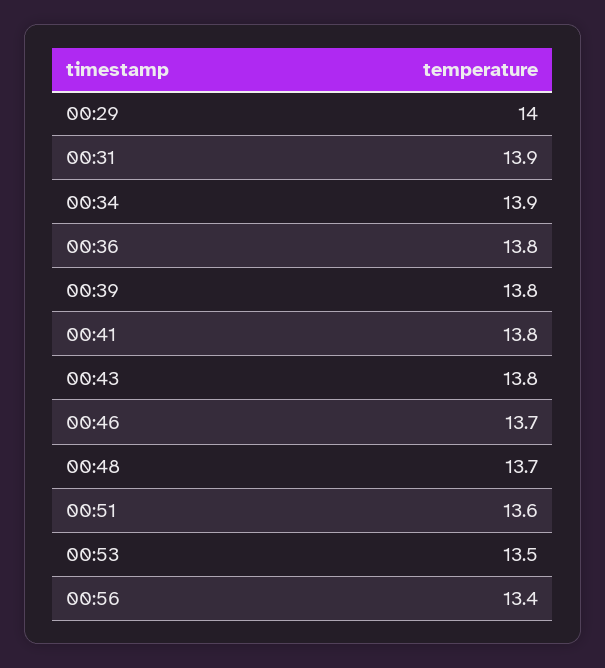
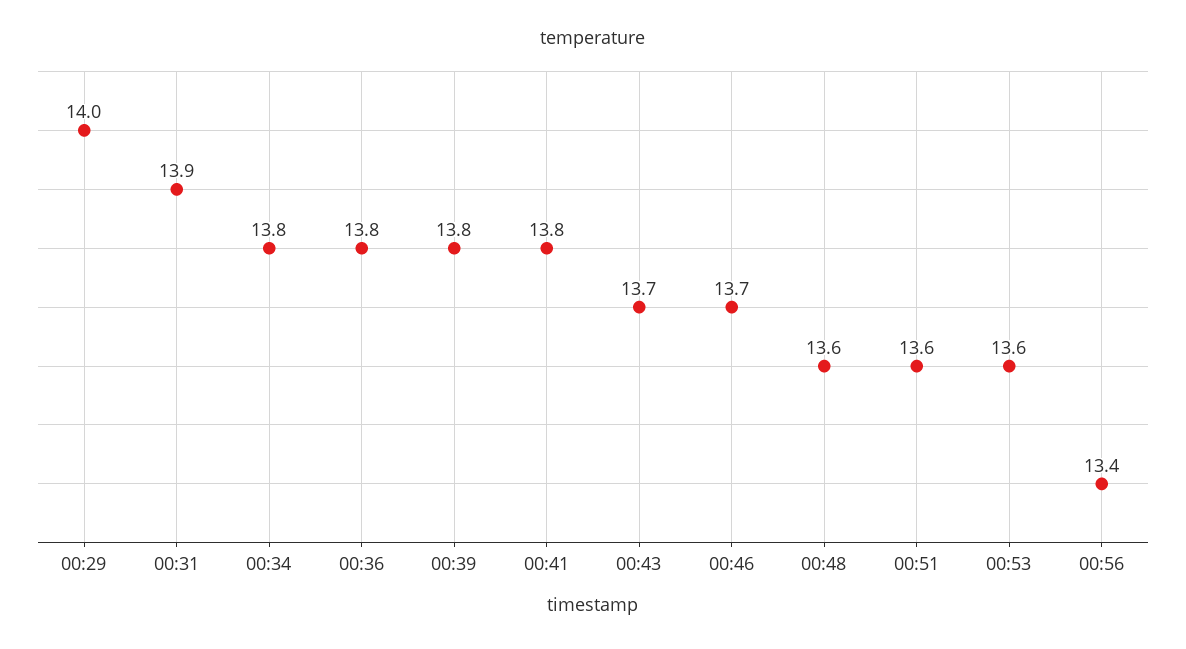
  {
    "00:29": 14,
    "00:31": 13.9,
-   "00:34": 13.9,
+   "00:34": 13.8,
    "00:36": 13.8,
    "00:39": 13.8,
    "00:41": 13.8,
-   "00:43": 13.8,
+   "00:43": 13.7,
    "00:46": 13.7,
-   "00:48": 13.7,
+   "00:48": 13.6,
    "00:51": 13.6,
-   "00:53": 13.5,
+   "00:53": 13.6,
    "00:56": 13.4
  }

